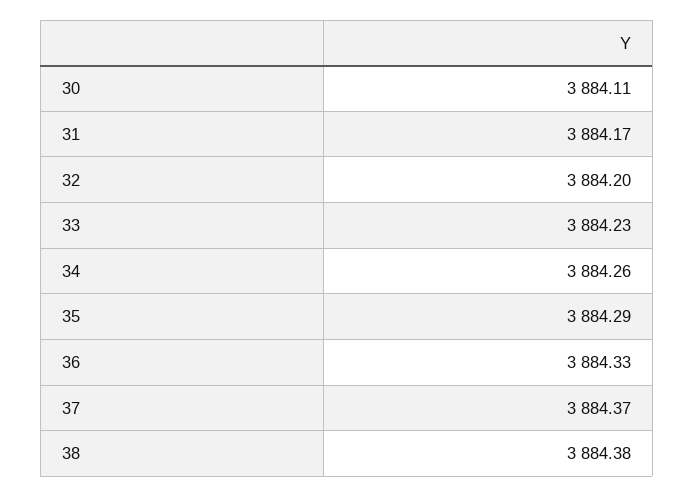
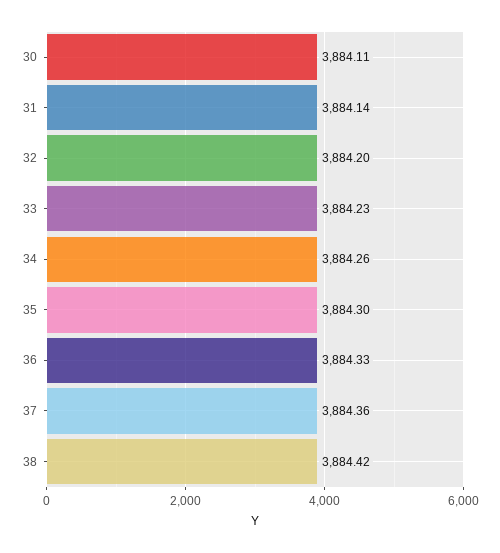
  {
    "30": 3884.11,
-   "31": 3884.17,
+   "31": 3884.14,
    "32": 3884.2,
    "33": 3884.23,
    "34": 3884.26,
-   "35": 3884.29,
+   "35": 3884.3,
    "36": 3884.33,
-   "37": 3884.37,
+   "37": 3884.36,
-   "38": 3884.38
+   "38": 3884.42
  }

